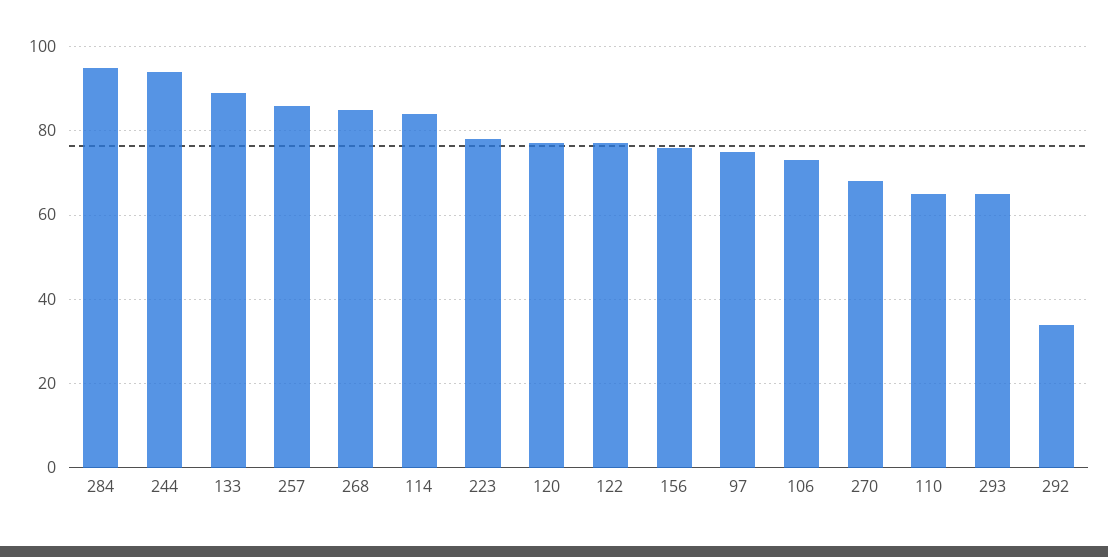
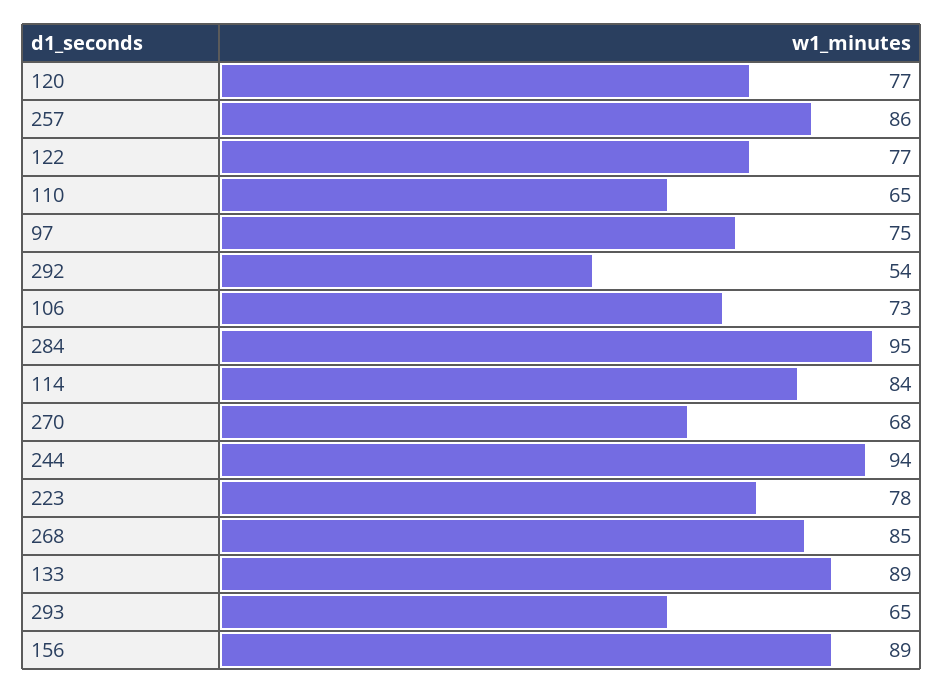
  {
    "284": 95,
    "244": 94,
    "133": 89,
    "257": 86,
    "268": 85,
    "114": 84,
    "223": 78,
    "120": 77,
    "122": 77,
-   "156": 75,
+   "156": 89,
    "97": 75,
    "106": 73,
    "270": 68,
    "110": 65,
    "293": 65,
-   "292": 35
+   "292": 54
  }

